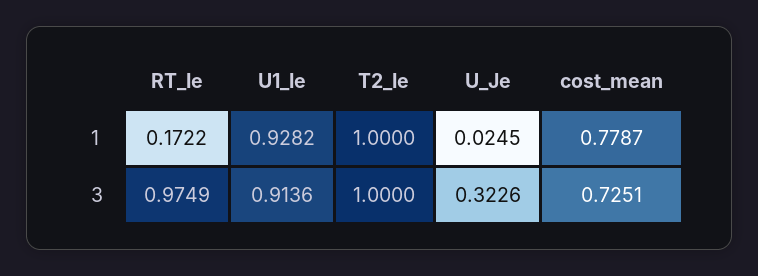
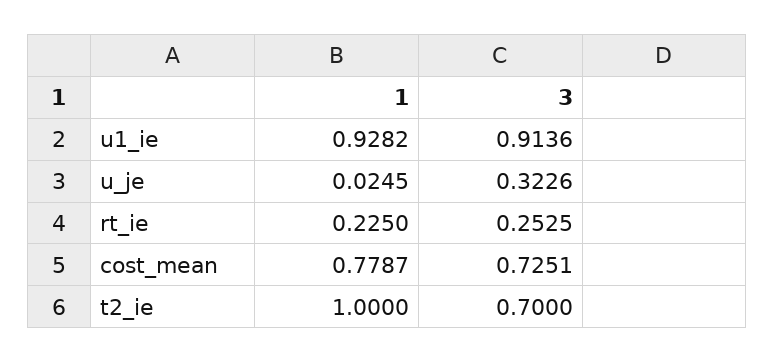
  {
    "RT_Ie": {
-     "1": 0.1722,
+     "1": 0.225,
-     "3": 0.9749
+     "3": 0.2525
    },
    "U1_Ie": {
      "1": 0.9282,
      "3": 0.9136
    },
    "T2_Ie": {
      "1": 1,
-     "3": 1
+     "3": 0.7
    },
    "U_Je": {
      "1": 0.0245,
      "3": 0.3226
    },
    "cost_mean": {
      "1": 0.7787,
      "3": 0.7251
    }
  }

